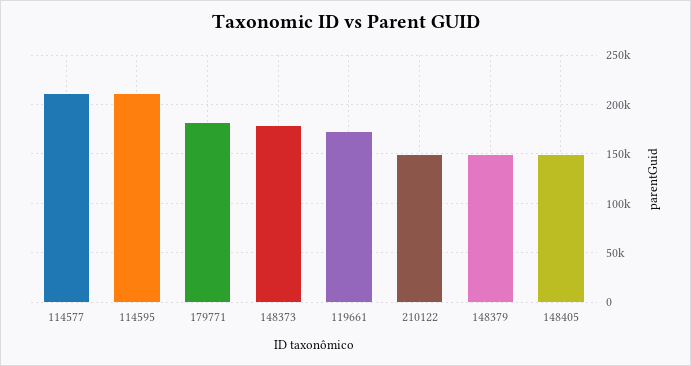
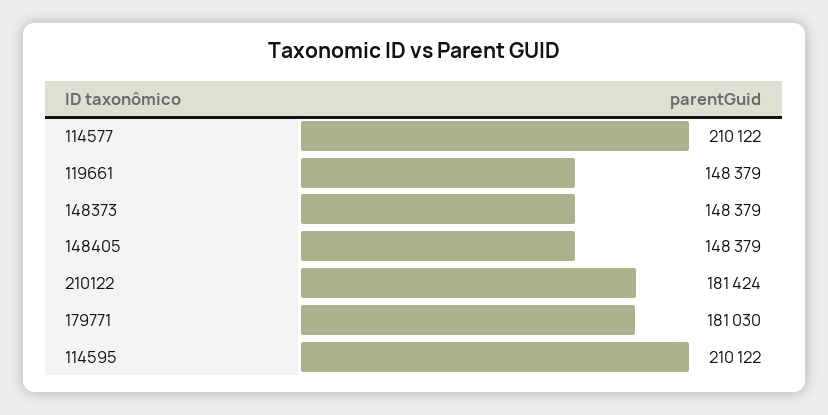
  {
    "114577": 210122,
    "114595": 210122,
    "179771": 181030,
-   "148373": 180000,
+   "148373": 148379,
-   "119661": 170000,
+   "119661": 148379,
-   "210122": 150000,
+   "210122": 181424,
-   "148379": 150000,
    "148405": 148379
  }

